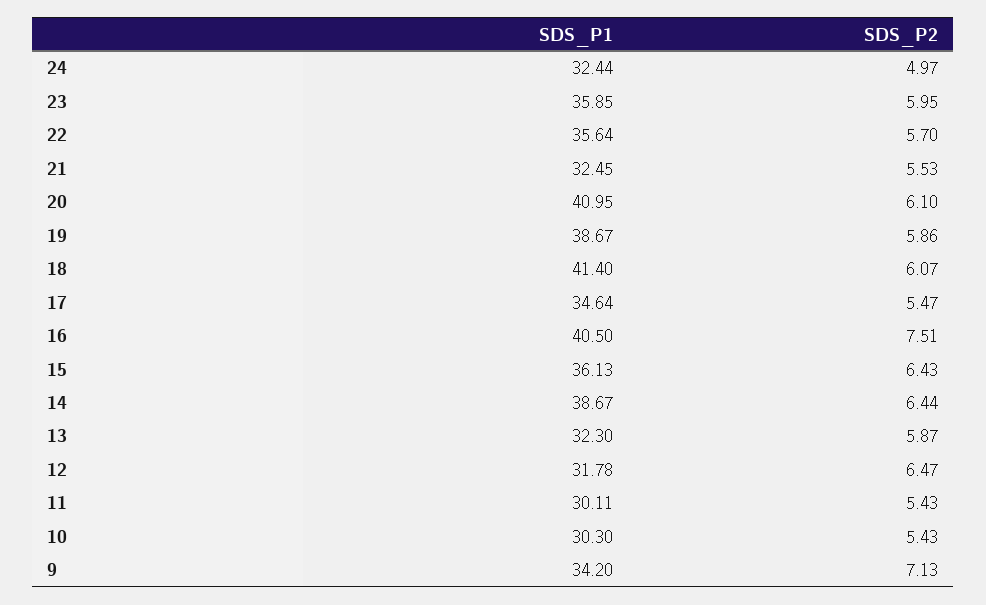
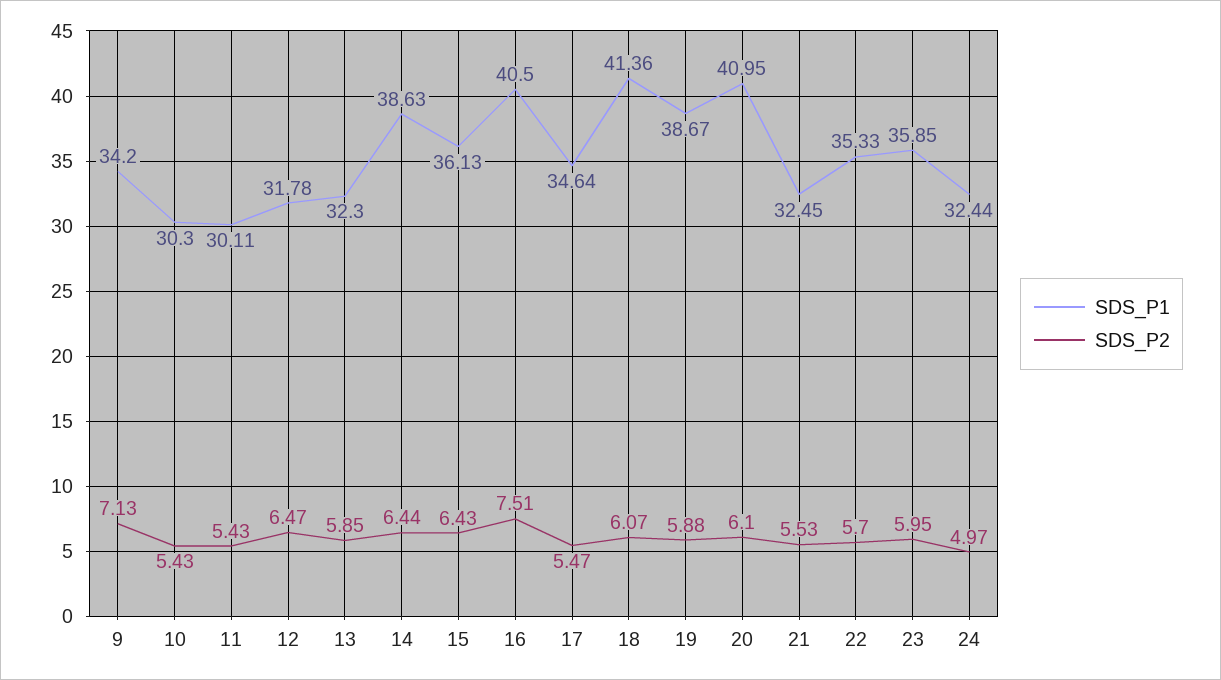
  {
    "SDS_P1": {
      "24": 32.44,
      "23": 35.85,
-     "22": 35.64,
+     "22": 35.33,
      "21": 32.45,
      "20": 40.95,
      "19": 38.67,
-     "18": 41.4,
+     "18": 41.36,
      "17": 34.64,
      "16": 40.5,
      "15": 36.13,
-     "14": 38.67,
+     "14": 38.63,
      "13": 32.3,
      "12": 31.78,
      "11": 30.11,
      "10": 30.3,
      "9": 34.2
    },
    "SDS_P2": {
      "24": 4.97,
      "23": 5.95,
      "22": 5.7,
      "21": 5.53,
      "20": 6.1,
-     "19": 5.86,
+     "19": 5.88,
      "18": 6.07,
      "17": 5.47,
      "16": 7.51,
      "15": 6.43,
      "14": 6.44,
-     "13": 5.87,
+     "13": 5.85,
      "12": 6.47,
      "11": 5.43,
      "10": 5.43,
      "9": 7.13
    }
  }

